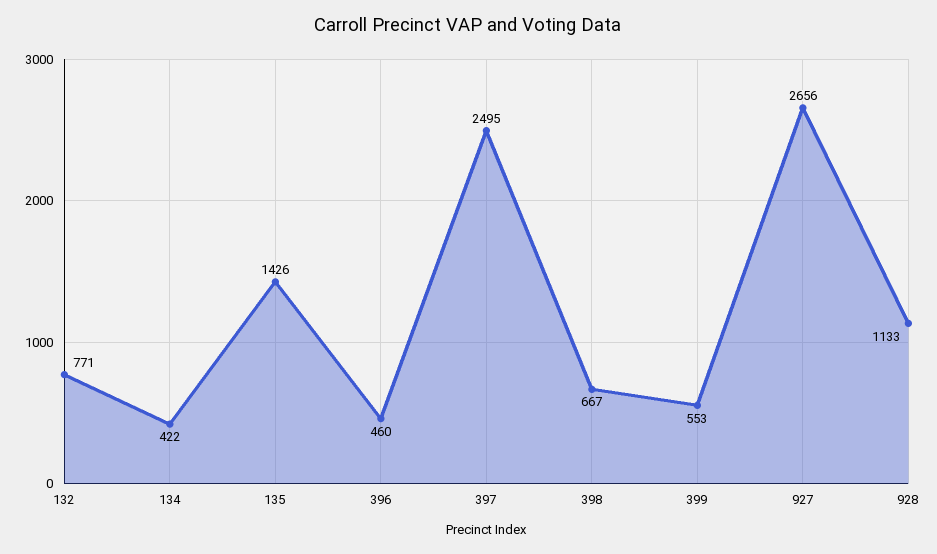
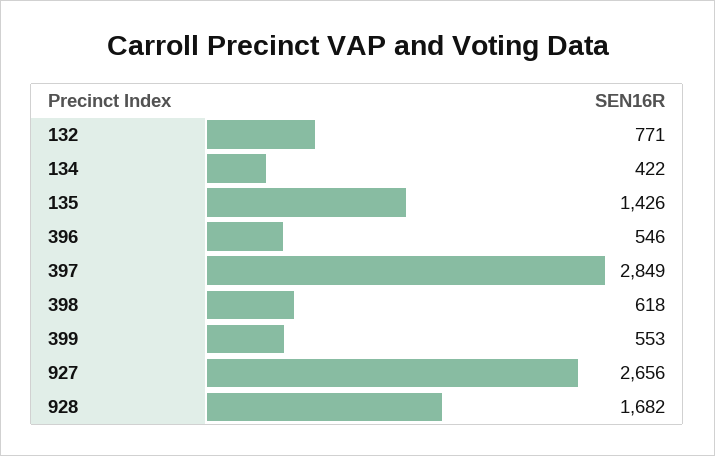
  {
    "132": 771,
    "134": 422,
    "135": 1426,
-   "396": 460,
+   "396": 546,
-   "397": 2495,
+   "397": 2849,
-   "398": 667,
+   "398": 618,
    "399": 553,
    "927": 2656,
-   "928": 1133
+   "928": 1682
  }

